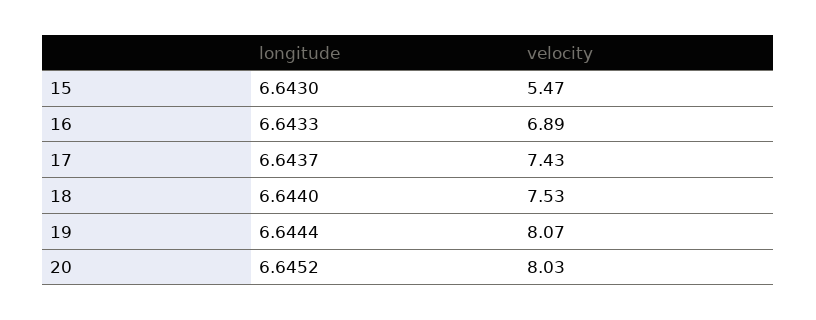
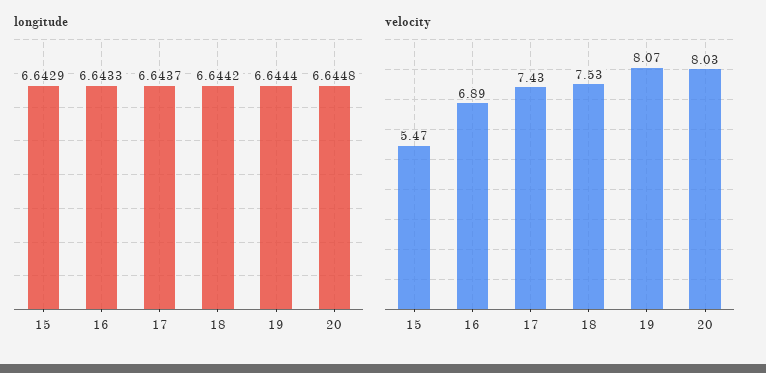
  {
    "longitude": {
-     "15": 6.643,
+     "15": 6.6429,
      "16": 6.6433,
      "17": 6.6437,
-     "18": 6.644,
+     "18": 6.6442,
      "19": 6.6444,
-     "20": 6.6452
+     "20": 6.6448
    },
    "velocity": {
      "15": 5.47,
      "16": 6.89,
      "17": 7.43,
      "18": 7.53,
      "19": 8.07,
      "20": 8.03
    }
  }

